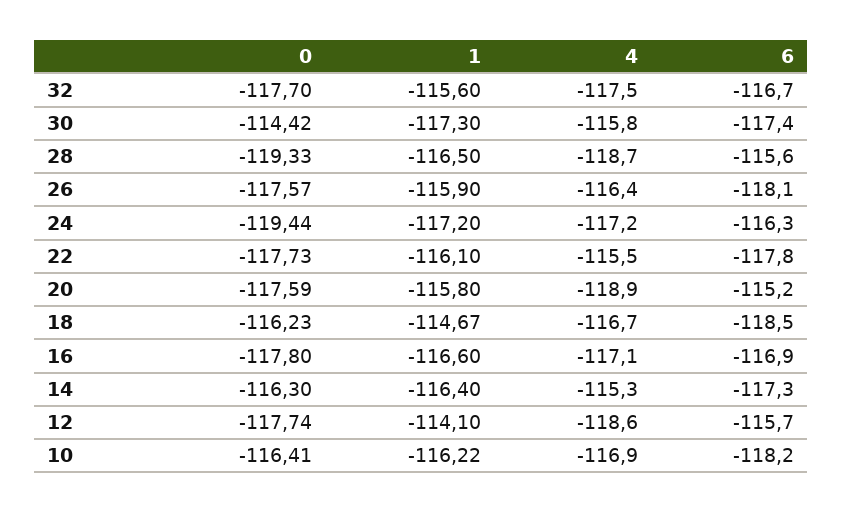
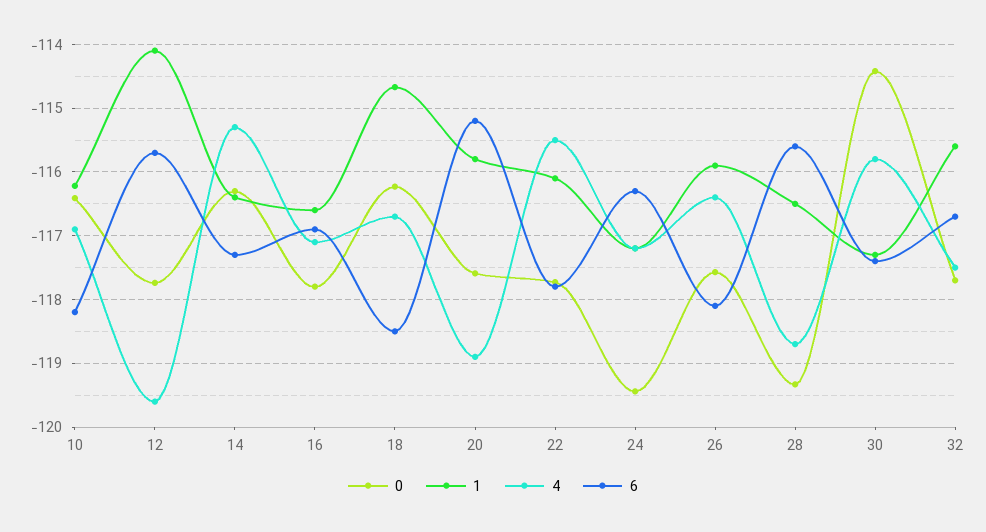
  {
    "0": {
      "32": -117.7,
      "30": -114.42,
      "28": -119.33,
      "26": -117.57,
      "24": -119.44,
      "22": -117.73,
      "20": -117.59,
      "18": -116.23,
      "16": -117.8,
      "14": -116.3,
      "12": -117.74,
      "10": -116.41
    },
    "1": {
      "32": -115.6,
      "30": -117.3,
      "28": -116.5,
      "26": -115.9,
      "24": -117.2,
      "22": -116.1,
      "20": -115.8,
      "18": -114.67,
      "16": -116.6,
      "14": -116.4,
      "12": -114.1,
      "10": -116.22
    },
    "4": {
      "32": -117.5,
      "30": -115.8,
      "28": -118.7,
      "26": -116.4,
      "24": -117.2,
      "22": -115.5,
      "20": -118.9,
      "18": -116.7,
      "16": -117.1,
      "14": -115.3,
-     "12": -118.6,
+     "12": -119.6,
      "10": -116.9
    },
    "6": {
      "32": -116.7,
      "30": -117.4,
      "28": -115.6,
      "26": -118.1,
      "24": -116.3,
      "22": -117.8,
      "20": -115.2,
      "18": -118.5,
      "16": -116.9,
      "14": -117.3,
      "12": -115.7,
      "10": -118.2
    }
  }

